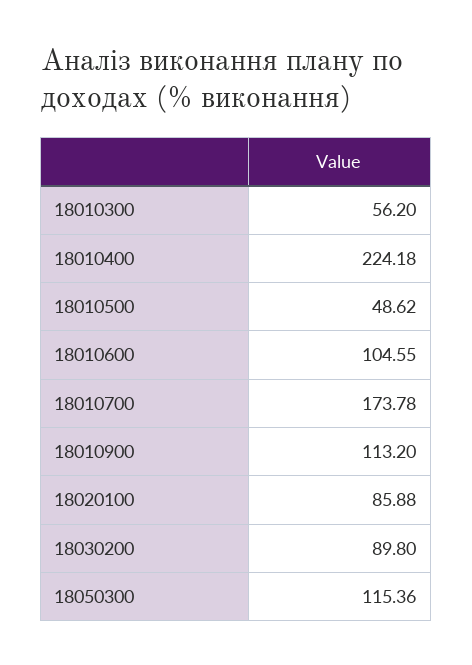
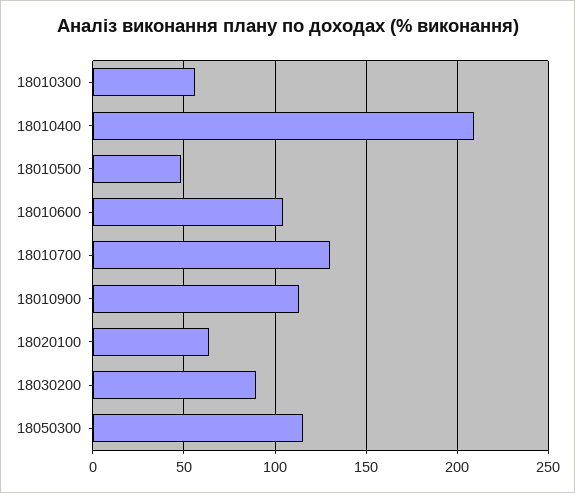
  {
    "18010300": 56.2,
-   "18010400": 224.18,
+   "18010400": 210,
    "18010500": 48.62,
    "18010600": 104.55,
-   "18010700": 173.78,
+   "18010700": 130,
    "18010900": 113.2,
-   "18020100": 85.88,
+   "18020100": 65,
    "18030200": 89.8,
    "18050300": 115.36
  }

